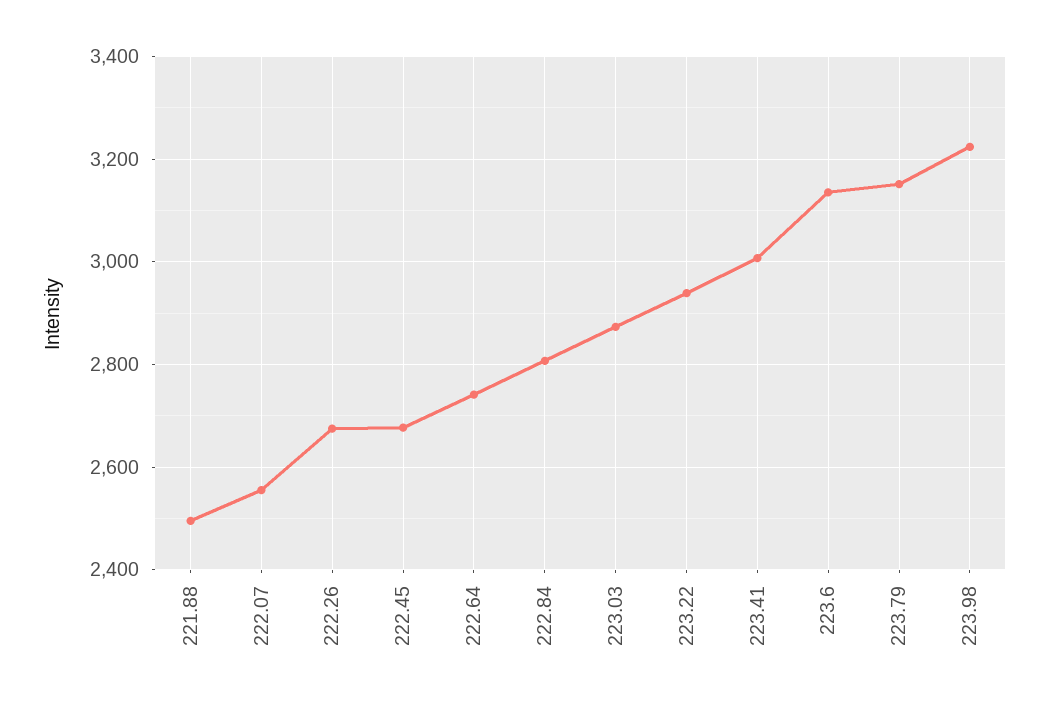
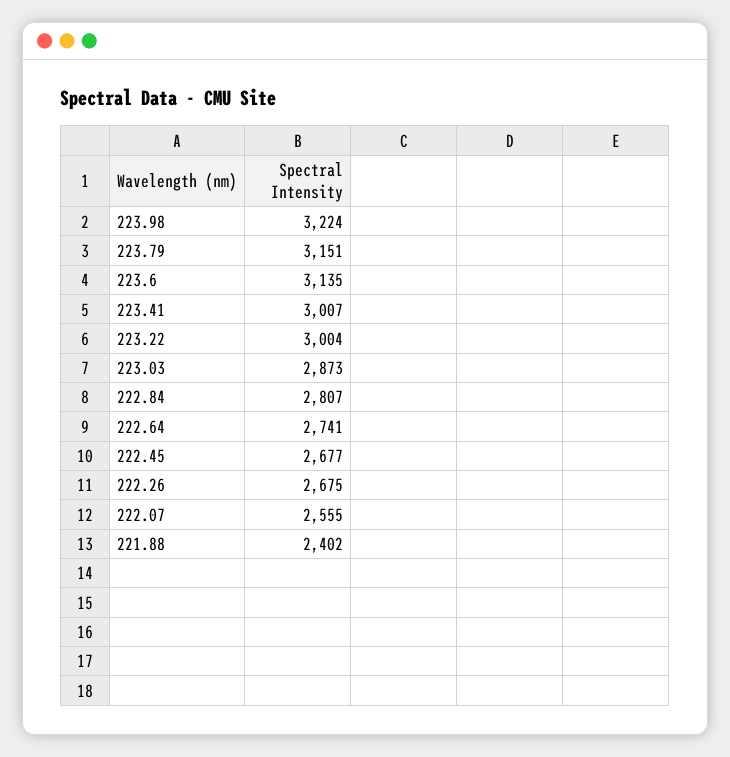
  {
-   "221.88": 2500,
+   "221.88": 2402,
    "222.07": 2555,
    "222.26": 2675,
    "222.45": 2677,
    "222.64": 2741,
    "222.84": 2807,
    "223.03": 2873,
-   "223.22": 2940,
+   "223.22": 3004,
    "223.41": 3007,
    "223.6": 3135,
    "223.79": 3151,
    "223.98": 3224
  }

